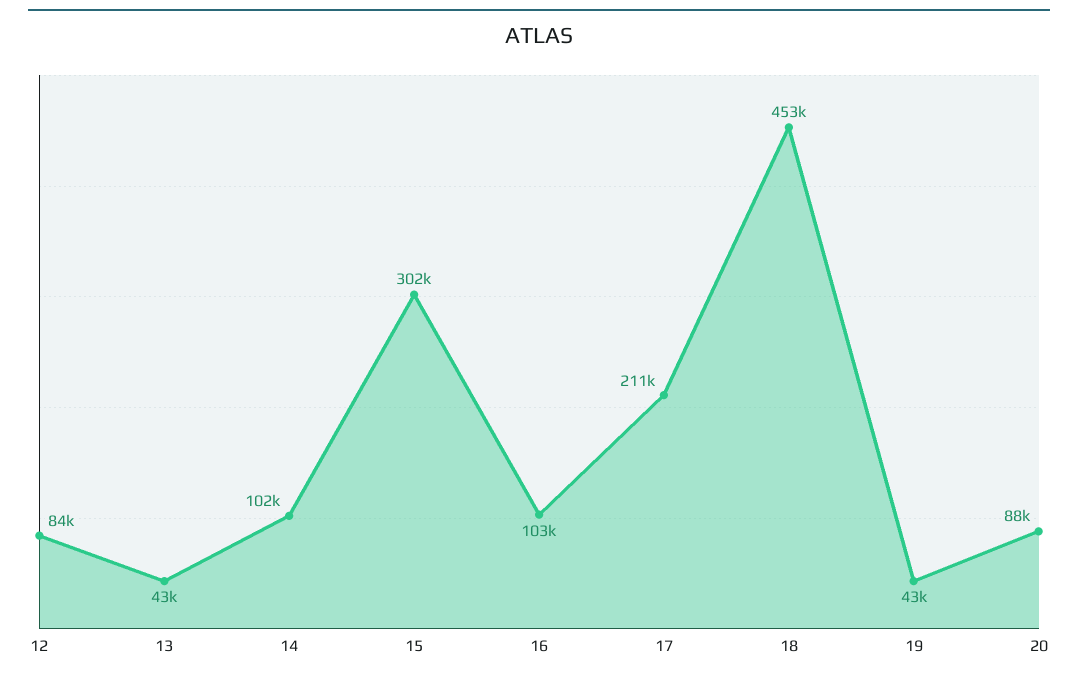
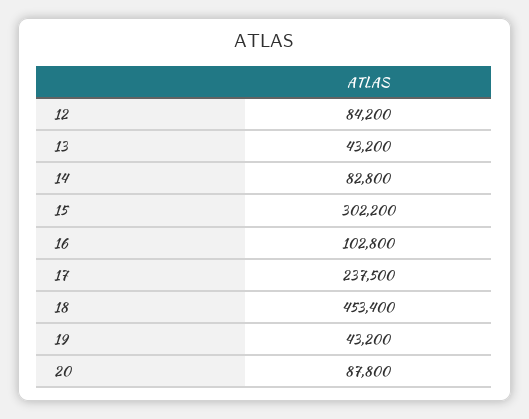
  {
    "12": 84200,
    "13": 43200,
-   "14": 102000,
+   "14": 82800,
    "15": 302200,
    "16": 102800,
-   "17": 211000,
+   "17": 237500,
    "18": 453400,
    "19": 43200,
    "20": 87800
  }

